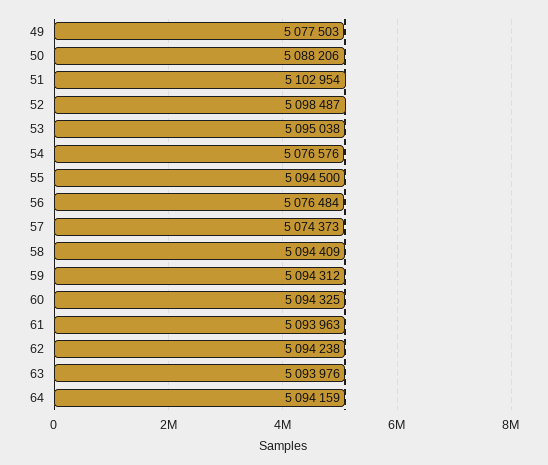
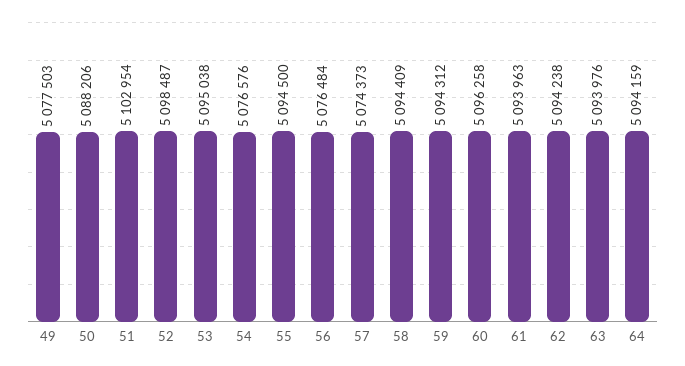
  {
    "49": 5077503,
    "50": 5088206,
    "51": 5102954,
    "52": 5098487,
    "53": 5095038,
    "54": 5076576,
    "55": 5094500,
    "56": 5076484,
    "57": 5074373,
    "58": 5094409,
    "59": 5094312,
-   "60": 5094325,
+   "60": 5096258,
    "61": 5093963,
    "62": 5094238,
    "63": 5093976,
    "64": 5094159
  }

